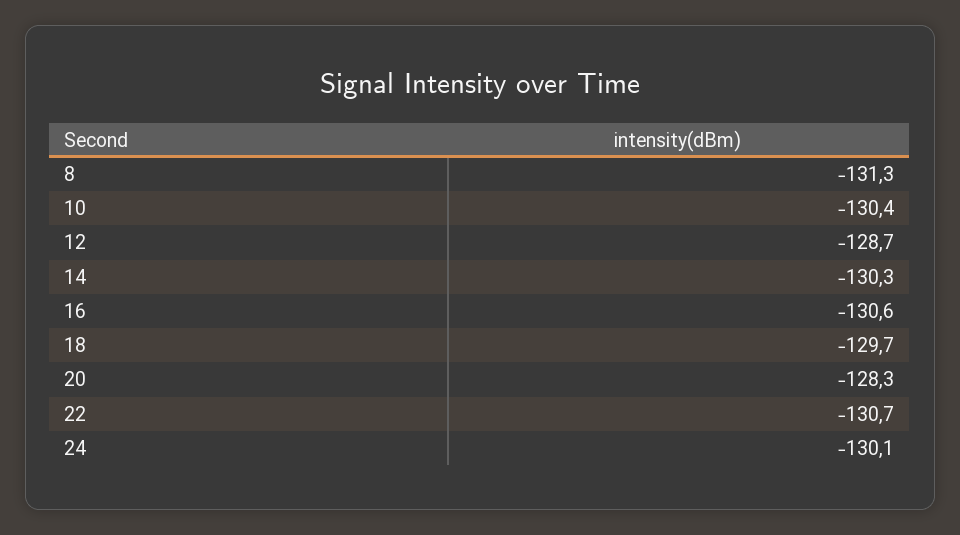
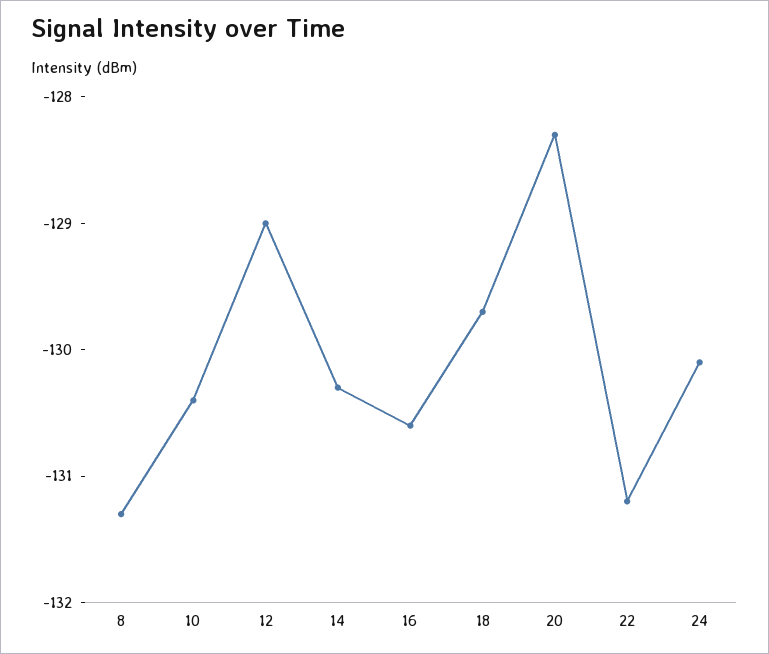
  {
    "8": -131.3,
    "10": -130.4,
-   "12": -128.7,
+   "12": -129,
    "14": -130.3,
    "16": -130.6,
    "18": -129.7,
    "20": -128.3,
-   "22": -130.7,
+   "22": -131.2,
    "24": -130.1
  }

